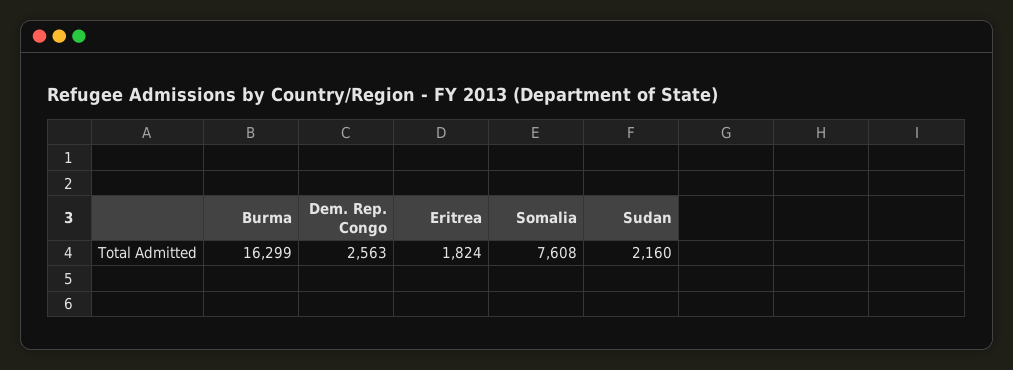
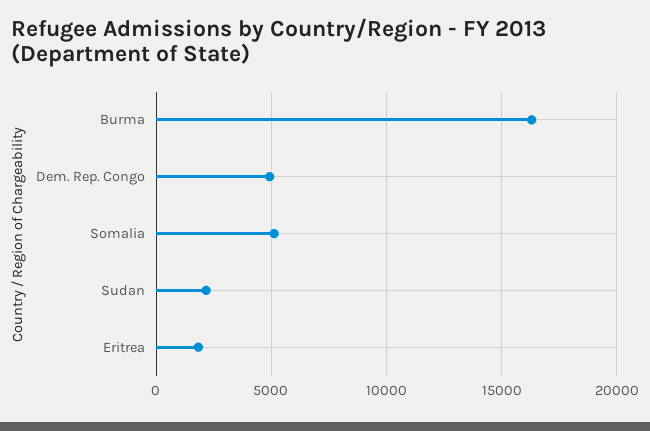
  {
    "Burma": 16299,
-   "Dem. Rep. Congo": 2563,
+   "Dem. Rep. Congo": 5000,
    "Eritrea": 1824,
-   "Somalia": 7608,
+   "Somalia": 5000,
    "Sudan": 2160
  }

